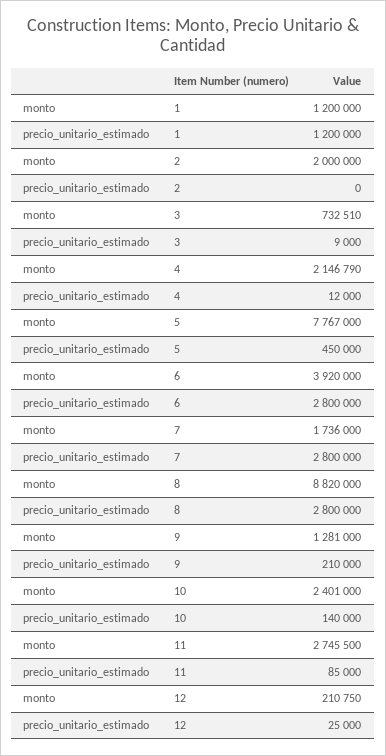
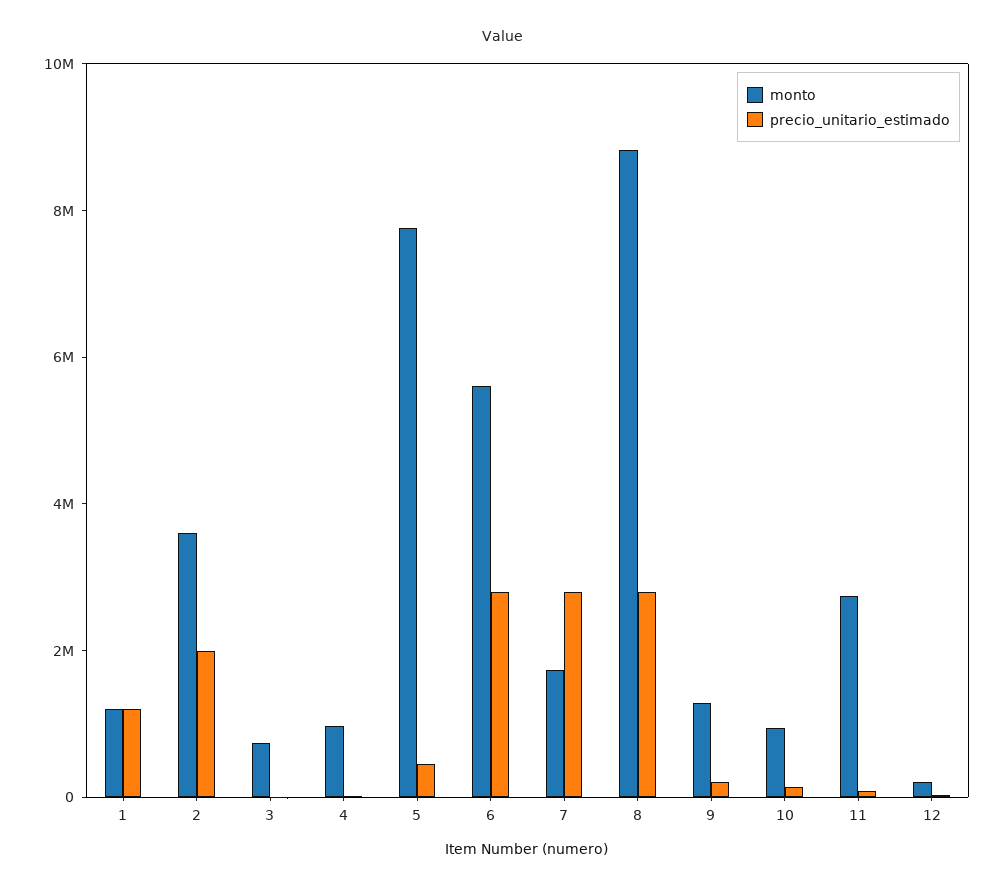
  {
    "monto": {
      "1": 1200000,
-     "2": 2000000,
+     "2": 3500000,
      "3": 732510,
-     "4": 2146790,
+     "4": 1000000,
      "5": 7767000,
-     "6": 3920000,
+     "6": 5500000,
      "7": 1736000,
      "8": 8820000,
      "9": 1281000,
-     "10": 2401000,
+     "10": 1000000,
      "11": 2745500,
      "12": 210750
    },
    "precio_unitario_estimado": {
      "1": 1200000,
-     "2": 0,
+     "2": 2000000,
      "3": 9000,
      "4": 12000,
      "5": 450000,
      "6": 2800000,
      "7": 2800000,
      "8": 2800000,
      "9": 210000,
      "10": 140000,
      "11": 85000,
      "12": 25000
    }
  }

